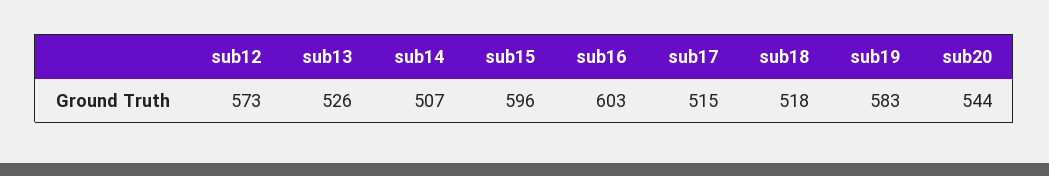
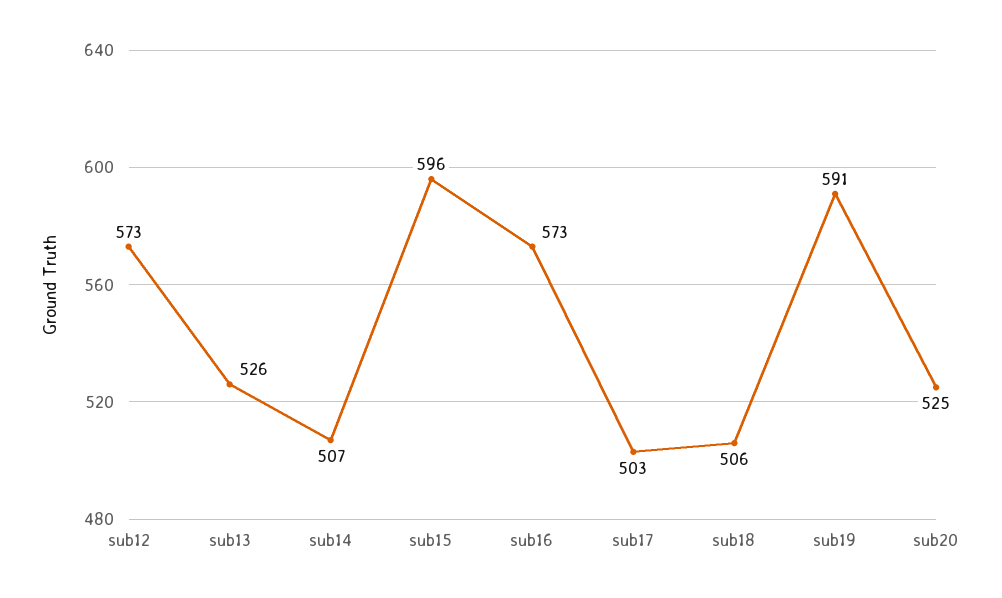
  {
    "sub12": 573,
    "sub13": 526,
    "sub14": 507,
    "sub15": 596,
-   "sub16": 603,
+   "sub16": 573,
-   "sub17": 515,
+   "sub17": 503,
-   "sub18": 518,
+   "sub18": 506,
-   "sub19": 583,
+   "sub19": 591,
-   "sub20": 544
+   "sub20": 525
  }

